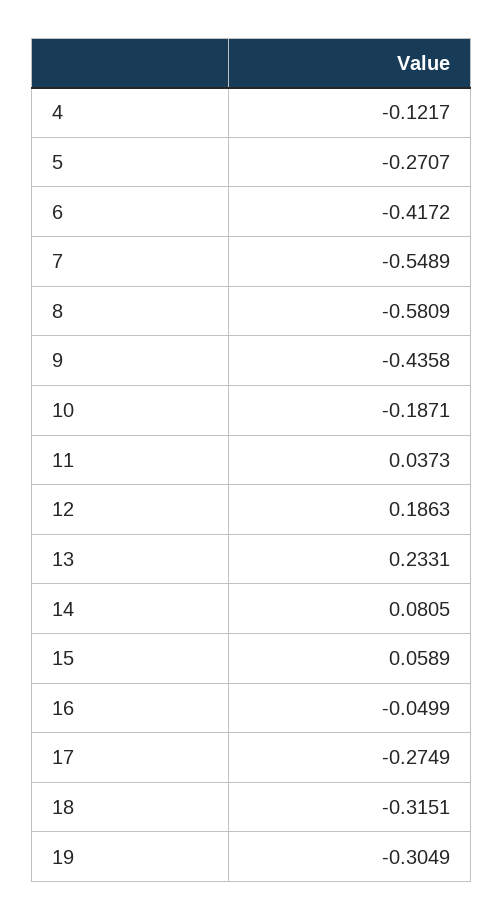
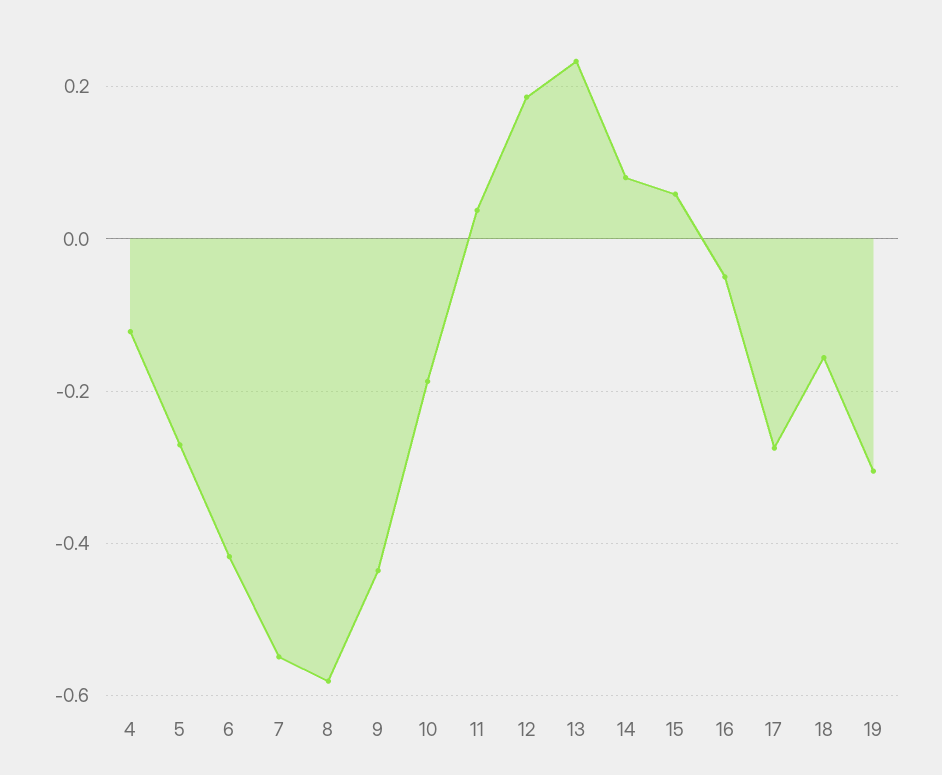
  {
    "4": -0.1217,
    "5": -0.2707,
    "6": -0.4172,
    "7": -0.5489,
    "8": -0.5809,
    "9": -0.4358,
    "10": -0.1871,
    "11": 0.0373,
    "12": 0.1863,
    "13": 0.2331,
    "14": 0.0805,
    "15": 0.0589,
    "16": -0.0499,
    "17": -0.2749,
-   "18": -0.3151,
+   "18": -0.16,
    "19": -0.3049
  }

